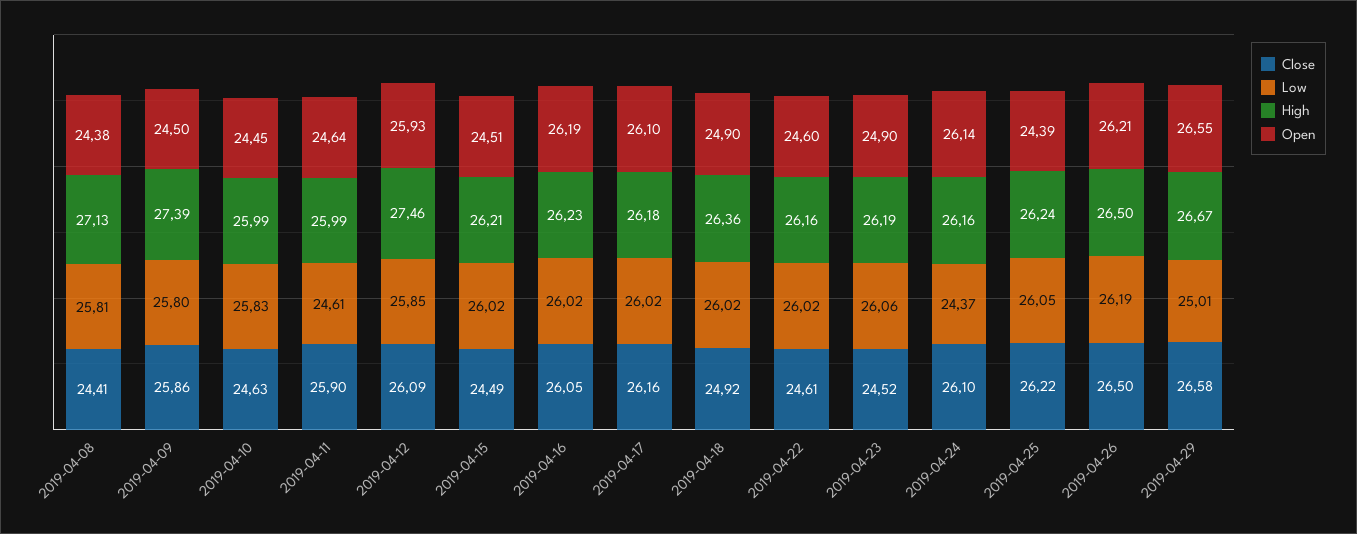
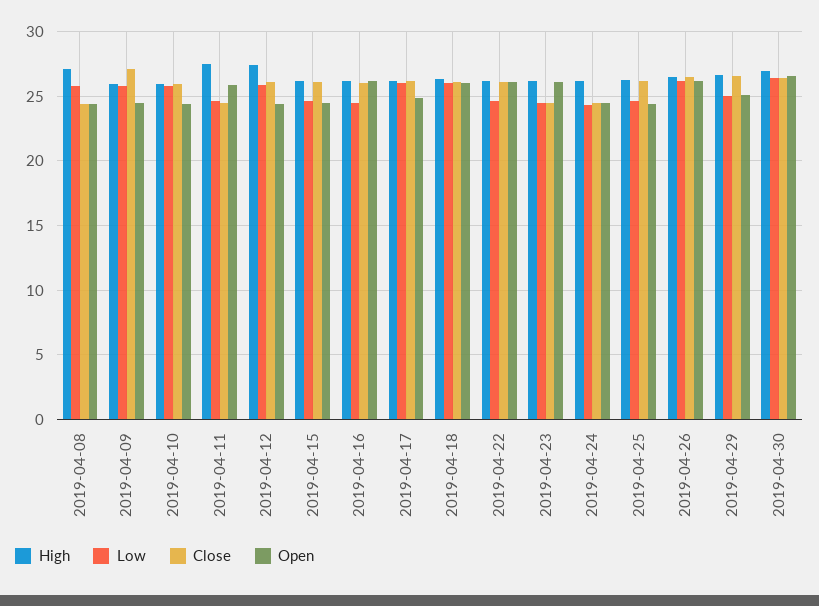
  {
    "Close": {
      "2019-04-08": 24.41,
-     "2019-04-09": 25.86,
+     "2019-04-09": 27,
-     "2019-04-10": 24.63,
+     "2019-04-10": 26,
-     "2019-04-11": 25.9,
+     "2019-04-11": 24.5,
      "2019-04-12": 26.09,
-     "2019-04-15": 24.49,
+     "2019-04-15": 26,
      "2019-04-16": 26.05,
      "2019-04-17": 26.16,
-     "2019-04-18": 24.92,
+     "2019-04-18": 26,
-     "2019-04-22": 24.61,
+     "2019-04-22": 26,
      "2019-04-23": 24.52,
-     "2019-04-24": 26.1,
+     "2019-04-24": 24.5,
      "2019-04-25": 26.22,
      "2019-04-26": 26.5,
-     "2019-04-29": 26.58
+     "2019-04-29": 26.58,
+     "2019-04-30": 26.5
    },
    "Low": {
      "2019-04-08": 25.81,
      "2019-04-09": 25.8,
      "2019-04-10": 25.83,
      "2019-04-11": 24.61,
      "2019-04-12": 25.85,
-     "2019-04-15": 26.02,
+     "2019-04-15": 24.5,
-     "2019-04-16": 26.02,
+     "2019-04-16": 24.5,
      "2019-04-17": 26.02,
      "2019-04-18": 26.02,
-     "2019-04-22": 26.02,
+     "2019-04-22": 24.5,
-     "2019-04-23": 26.06,
+     "2019-04-23": 24.5,
      "2019-04-24": 24.37,
-     "2019-04-25": 26.05,
+     "2019-04-25": 24.5,
      "2019-04-26": 26.19,
-     "2019-04-29": 25.01
+     "2019-04-29": 25.01,
+     "2019-04-30": 26.5
    },
    "High": {
      "2019-04-08": 27.13,
-     "2019-04-09": 27.39,
+     "2019-04-09": 26,
      "2019-04-10": 25.99,
-     "2019-04-11": 25.99,
+     "2019-04-11": 27.5,
      "2019-04-12": 27.46,
      "2019-04-15": 26.21,
      "2019-04-16": 26.23,
      "2019-04-17": 26.18,
      "2019-04-18": 26.36,
      "2019-04-22": 26.16,
      "2019-04-23": 26.19,
      "2019-04-24": 26.16,
      "2019-04-25": 26.24,
      "2019-04-26": 26.5,
-     "2019-04-29": 26.67
+     "2019-04-29": 26.67,
+     "2019-04-30": 27
    },
    "Open": {
      "2019-04-08": 24.38,
      "2019-04-09": 24.5,
      "2019-04-10": 24.45,
-     "2019-04-11": 24.64,
+     "2019-04-11": 26,
-     "2019-04-12": 25.93,
+     "2019-04-12": 24.5,
      "2019-04-15": 24.51,
      "2019-04-16": 26.19,
-     "2019-04-17": 26.1,
+     "2019-04-17": 25,
-     "2019-04-18": 24.9,
+     "2019-04-18": 26,
-     "2019-04-22": 24.6,
+     "2019-04-22": 26,
-     "2019-04-23": 24.9,
+     "2019-04-23": 26,
-     "2019-04-24": 26.14,
+     "2019-04-24": 24.5,
      "2019-04-25": 24.39,
      "2019-04-26": 26.21,
-     "2019-04-29": 26.55
+     "2019-04-29": 25,
+     "2019-04-30": 26.5
    }
  }

